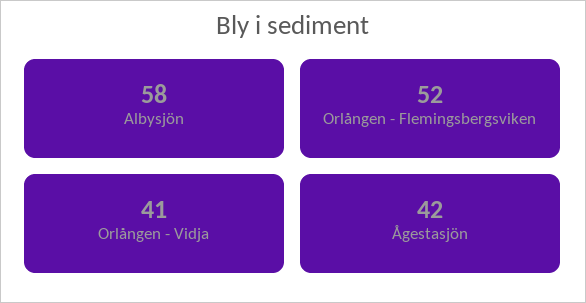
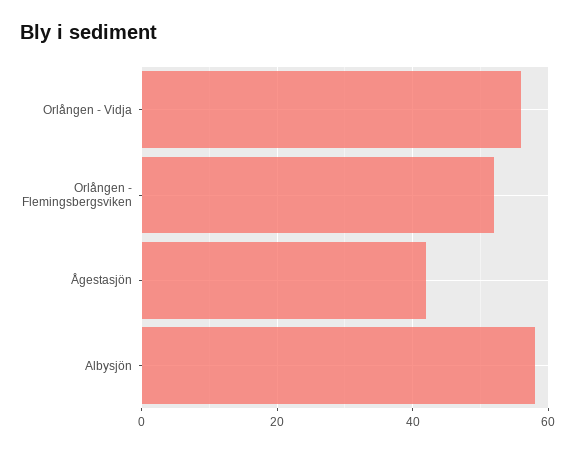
  {
    "Albysjön": 58,
    "Orlången - Flemingsbergsviken": 52,
-   "Orlången - Vidja": 41,
+   "Orlången - Vidja": 55,
    "Ågestasjön": 42
  }

